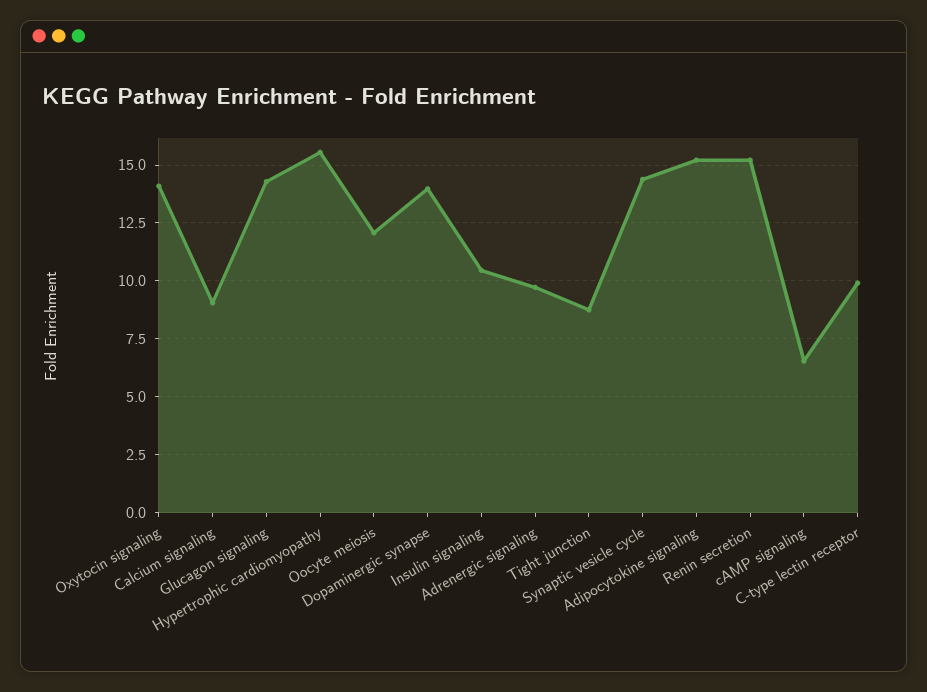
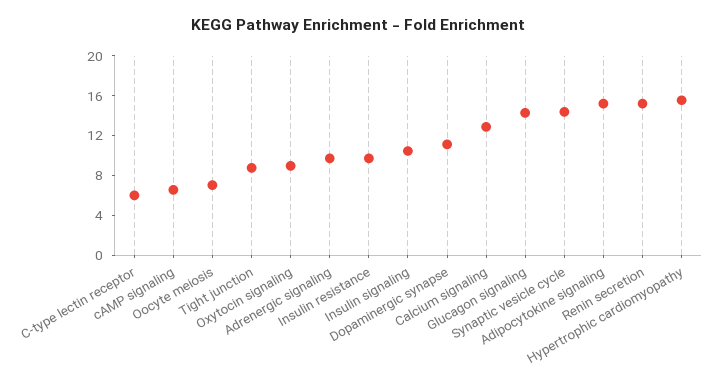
  {
-   "Oxytocin signaling": 14,
+   "Oxytocin signaling": 9,
-   "Calcium signaling": 9,
+   "Calcium signaling": 13,
    "Glucagon signaling": 14.5,
    "Hypertrophic cardiomyopathy": 15.5,
-   "Oocyte meiosis": 12,
+   "Oocyte meiosis": 7,
-   "Dopaminergic synapse": 14,
+   "Dopaminergic synapse": 11,
    "Insulin signaling": 10.5,
    "Adrenergic signaling": 9.5,
    "Tight junction": 9,
    "Synaptic vesicle cycle": 14.5,
    "Adipocytokine signaling": 15,
    "Renin secretion": 15,
    "cAMP signaling": 6.5,
-   "C-type lectin receptor": 10
+   "C-type lectin receptor": 6,
+   "Insulin resistance": 10
  }

